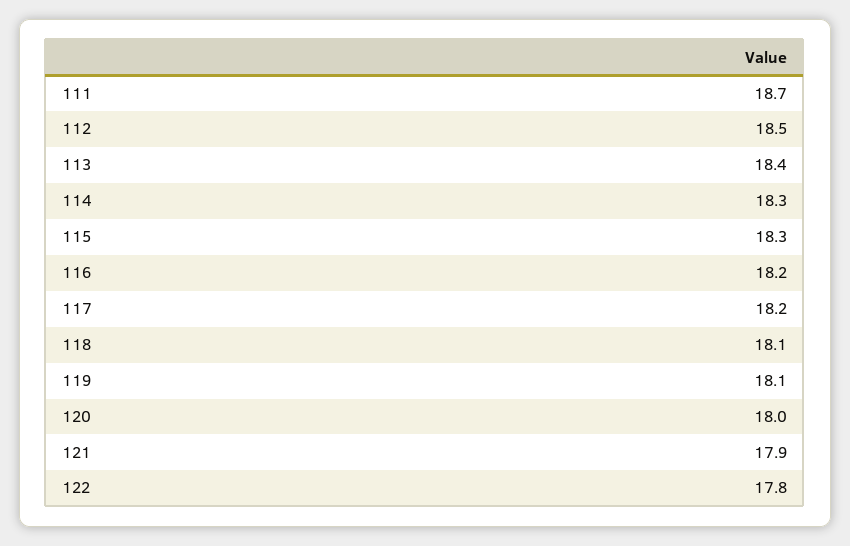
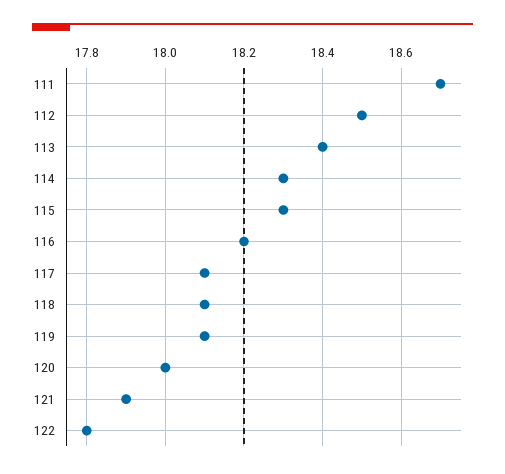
  {
    "111": 18.7,
    "112": 18.5,
    "113": 18.4,
    "114": 18.3,
    "115": 18.3,
    "116": 18.2,
-   "117": 18.2,
+   "117": 18.1,
    "118": 18.1,
    "119": 18.1,
    "120": 18,
    "121": 17.9,
    "122": 17.8
  }

